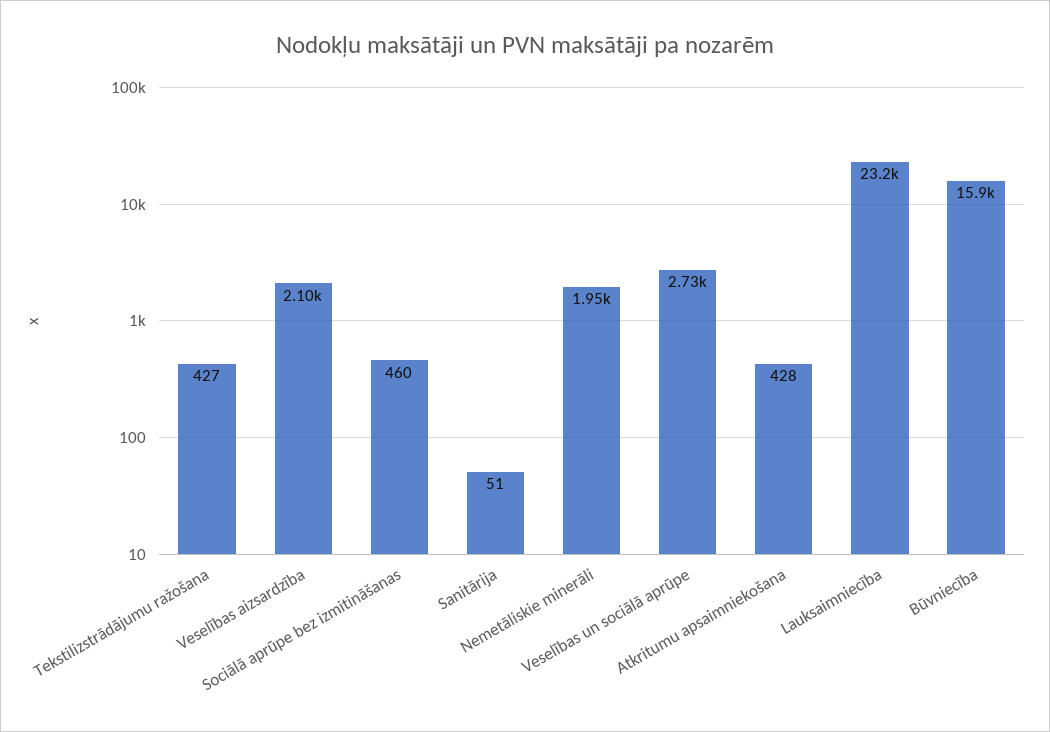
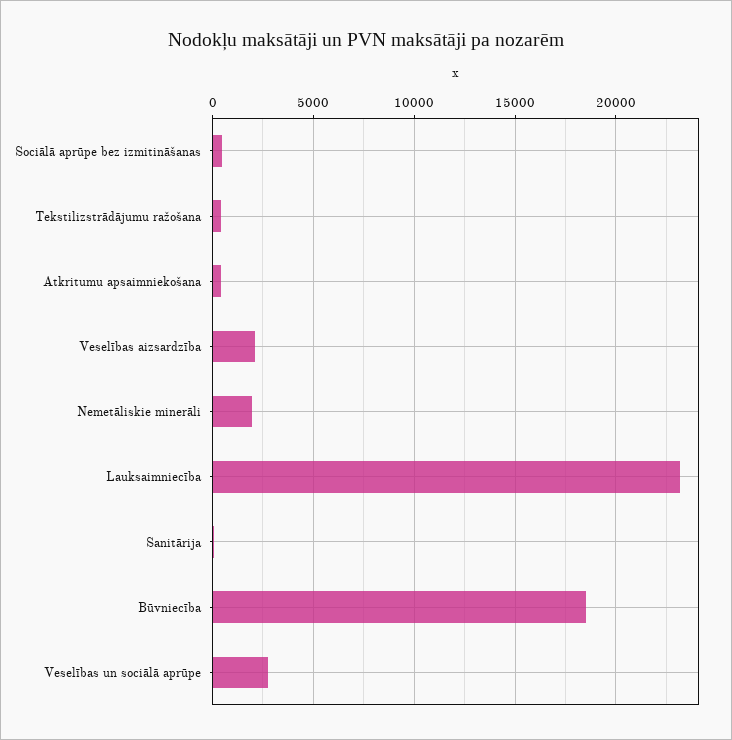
  {
    "Tekstilizstrādājumu ražošana": 427,
    "Veselības aizsardzība": 2100,
    "Sociālā aprūpe bez izmitināšanas": 460,
    "Sanitārija": 51,
    "Nemetāliskie minerāli": 1950,
    "Veselības un sociālā aprūpe": 2730,
    "Atkritumu apsaimniekošana": 428,
    "Lauksaimniecība": 23200,
-   "Būvniecība": 15900
+   "Būvniecība": 18500
  }

